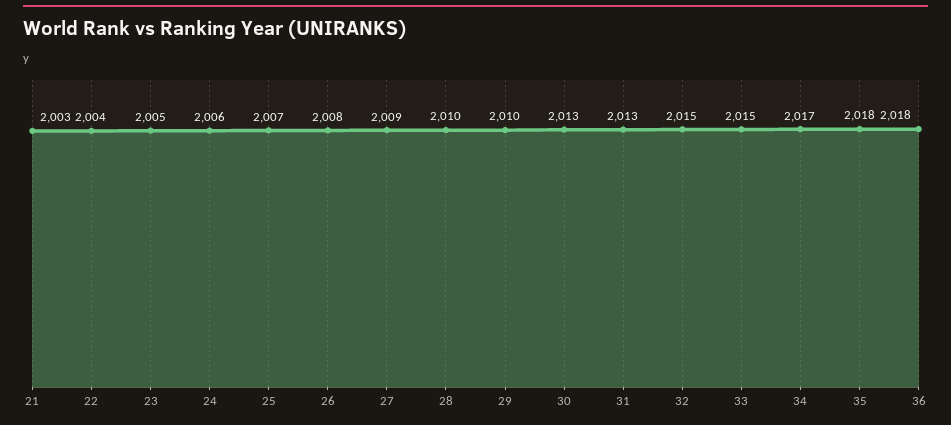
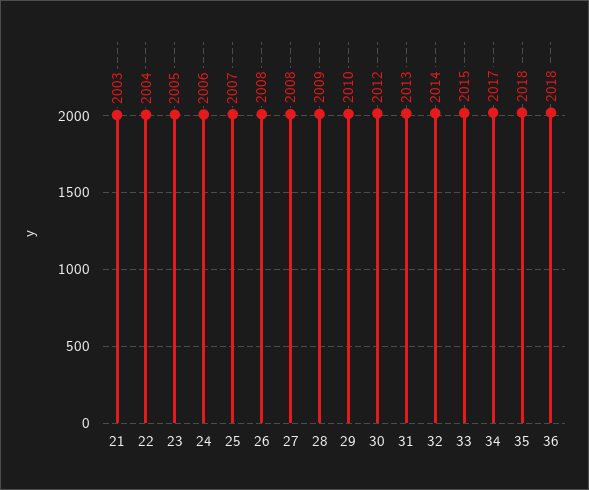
  {
    "21": 2003,
    "22": 2004,
    "23": 2005,
    "24": 2006,
    "25": 2007,
    "26": 2008,
-   "27": 2009,
+   "27": 2008,
-   "28": 2010,
+   "28": 2009,
    "29": 2010,
-   "30": 2013,
+   "30": 2012,
    "31": 2013,
-   "32": 2015,
+   "32": 2014,
    "33": 2015,
    "34": 2017,
    "35": 2018,
    "36": 2018
  }

